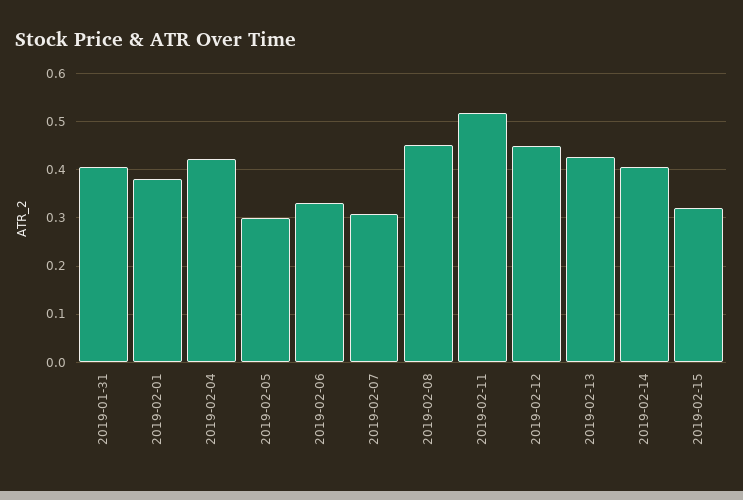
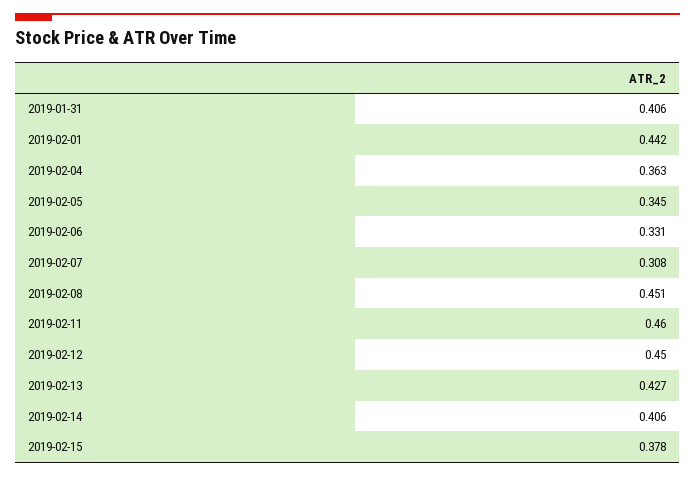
  {
    "2019-01-31": 0.406,
-   "2019-02-01": 0.38,
+   "2019-02-01": 0.442,
-   "2019-02-04": 0.42,
+   "2019-02-04": 0.363,
-   "2019-02-05": 0.3,
+   "2019-02-05": 0.345,
    "2019-02-06": 0.331,
    "2019-02-07": 0.308,
    "2019-02-08": 0.451,
-   "2019-02-11": 0.52,
+   "2019-02-11": 0.46,
    "2019-02-12": 0.45,
    "2019-02-13": 0.427,
    "2019-02-14": 0.406,
-   "2019-02-15": 0.32
+   "2019-02-15": 0.378
  }

